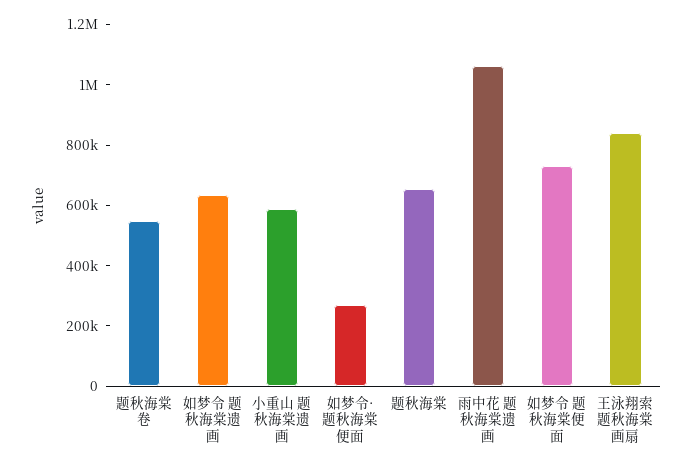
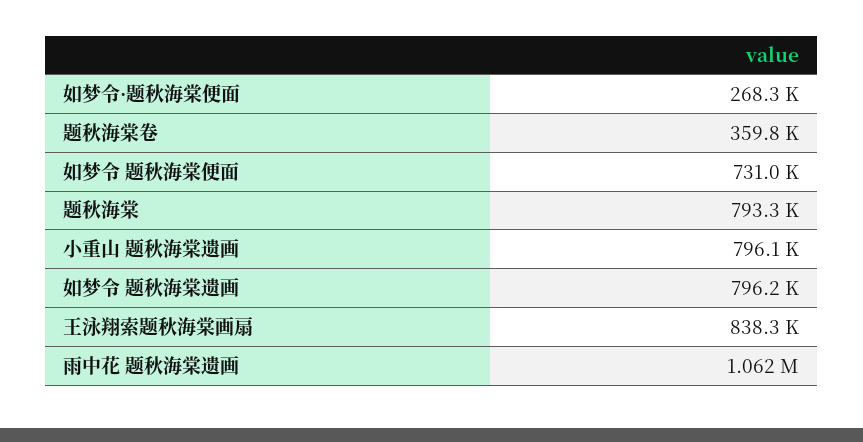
  {
-   "题秋海棠卷": 550000,
+   "题秋海棠卷": 359800,
-   "如梦令 题秋海棠遗画": 650000,
+   "如梦令 题秋海棠遗画": 796200,
-   "小重山 题秋海棠遗画": 600000,
+   "小重山 题秋海棠遗画": 796100,
    "如梦令·题秋海棠便面": 268300,
-   "题秋海棠": 650000,
+   "题秋海棠": 793300,
    "雨中花 题秋海棠遗画": 1062000,
    "如梦令 题秋海棠便面": 731000,
    "王泳翔索题秋海棠画扇": 838300
  }

